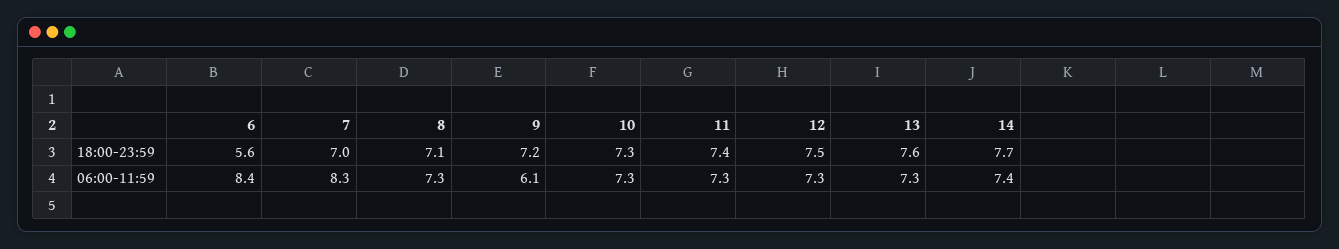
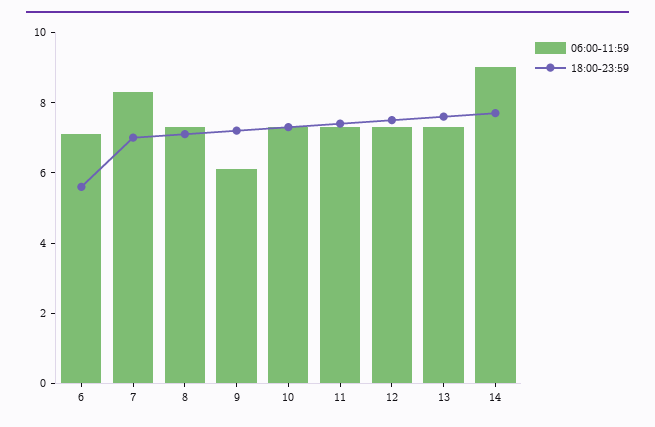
  {
    "18:00-23:59": {
      "6": 5.6,
      "7": 7,
      "8": 7.1,
      "9": 7.2,
      "10": 7.3,
      "11": 7.4,
      "12": 7.5,
      "13": 7.6,
      "14": 7.7
    },
    "06:00-11:59": {
-     "6": 8.4,
+     "6": 7,
      "7": 8.3,
      "8": 7.3,
      "9": 6.1,
      "10": 7.3,
      "11": 7.3,
      "12": 7.3,
      "13": 7.3,
-     "14": 7.4
+     "14": 9
    }
  }

